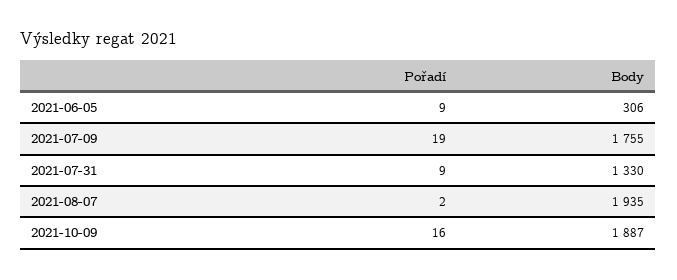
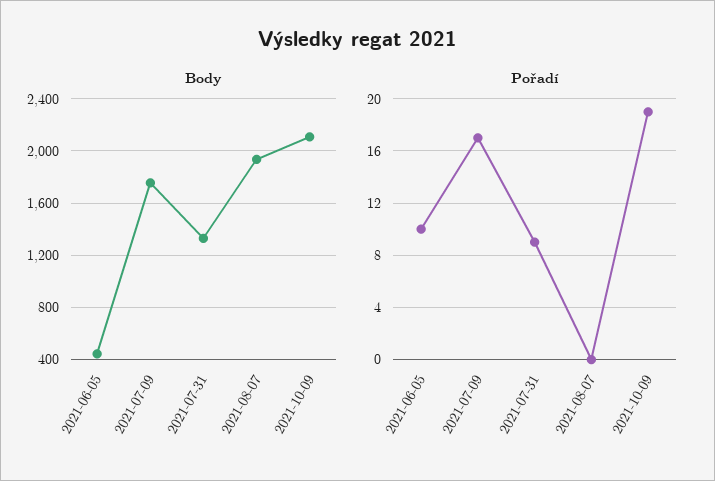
  {
    "Pořadí": {
-     "2021-06-05": 9,
+     "2021-06-05": 10,
-     "2021-07-09": 19,
+     "2021-07-09": 17,
      "2021-07-31": 9,
-     "2021-08-07": 2,
+     "2021-08-07": 0,
-     "2021-10-09": 16
+     "2021-10-09": 19
    },
    "Body": {
-     "2021-06-05": 306,
+     "2021-06-05": 450,
      "2021-07-09": 1755,
      "2021-07-31": 1330,
      "2021-08-07": 1935,
-     "2021-10-09": 1887
+     "2021-10-09": 2100
    }
  }

